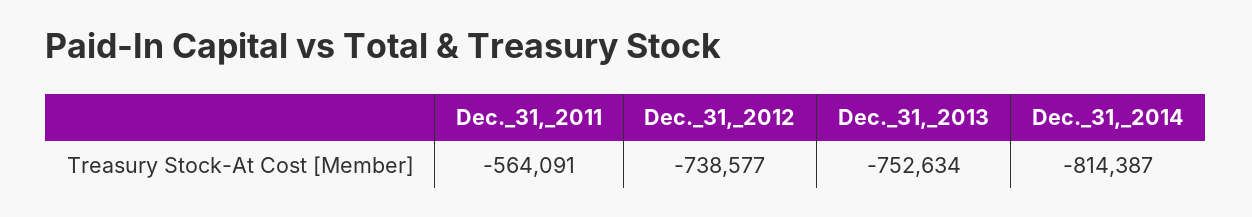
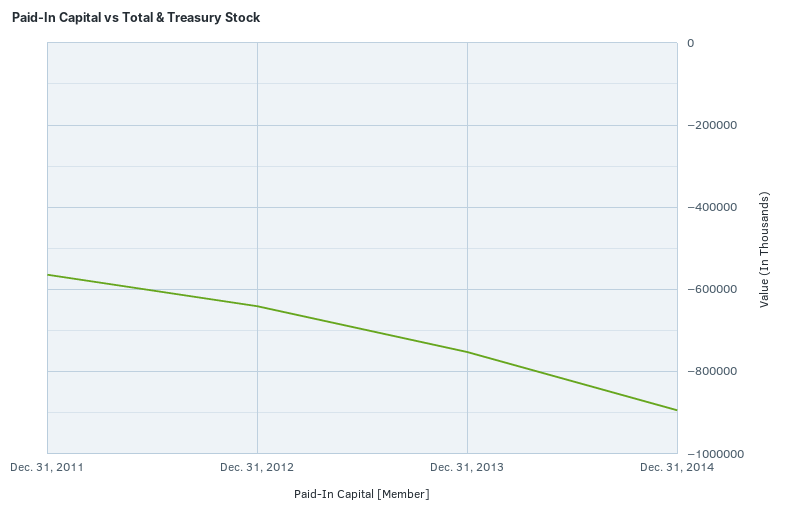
  {
    "Dec._31,_2011": -564091,
-   "Dec._31,_2012": -738577,
+   "Dec._31,_2012": -640000,
    "Dec._31,_2013": -752634,
-   "Dec._31,_2014": -814387
+   "Dec._31,_2014": -900000
  }

